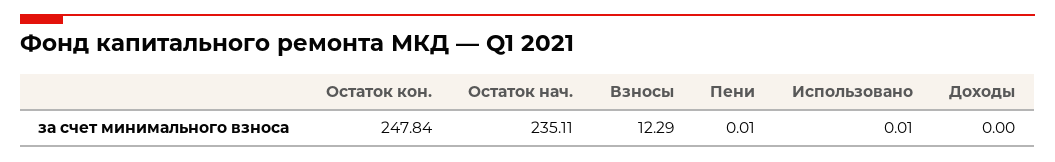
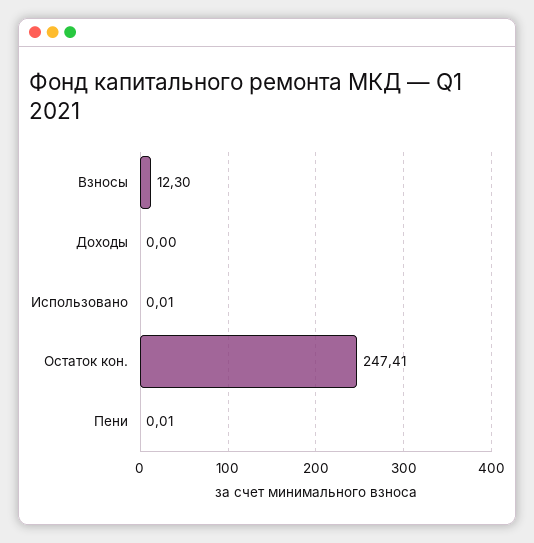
  {
-   "Остаток кон.": 247.84,
+   "Остаток кон.": 247.41,
-   "Остаток нач.": 235.11,
-   "Взносы": 12.29,
+   "Взносы": 12.3,
    "Пени": 0.01,
    "Использовано": 0.01,
    "Доходы": 0
  }

